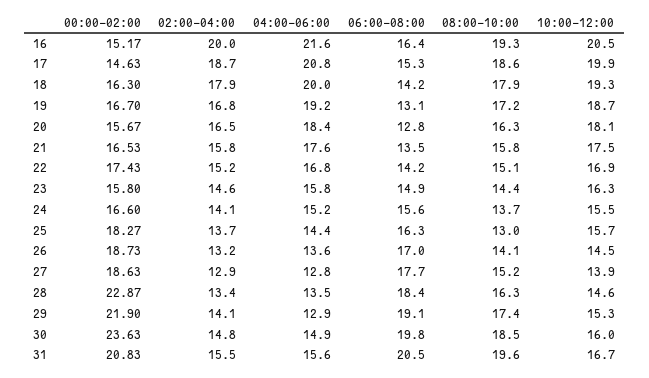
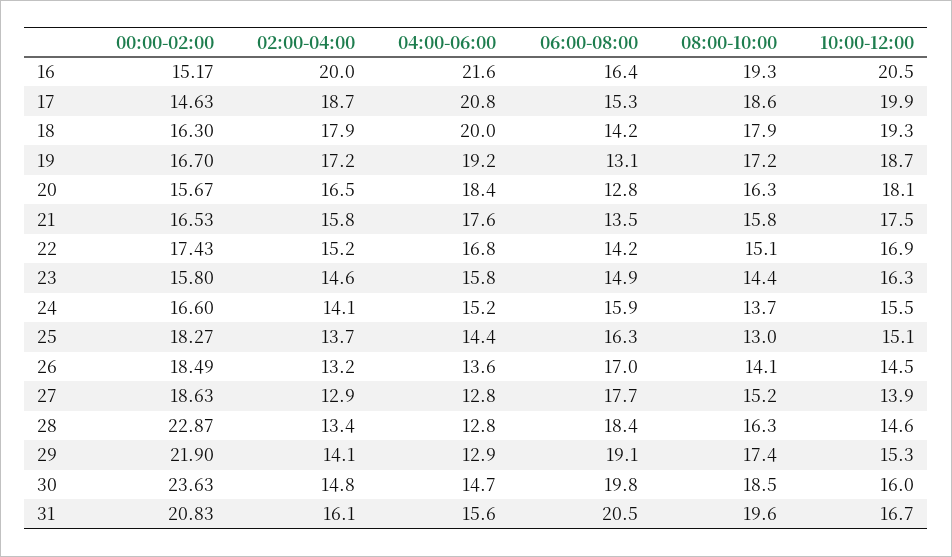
  {
    "00:00-02:00": {
      "16": 15.17,
      "17": 14.63,
      "18": 16.3,
      "19": 16.7,
      "20": 15.67,
      "21": 16.53,
      "22": 17.43,
      "23": 15.8,
      "24": 16.6,
      "25": 18.27,
-     "26": 18.73,
+     "26": 18.49,
      "27": 18.63,
      "28": 22.87,
      "29": 21.9,
      "30": 23.63,
      "31": 20.83
    },
    "02:00-04:00": {
      "16": 20,
      "17": 18.7,
      "18": 17.9,
-     "19": 16.8,
+     "19": 17.2,
      "20": 16.5,
      "21": 15.8,
      "22": 15.2,
      "23": 14.6,
      "24": 14.1,
      "25": 13.7,
      "26": 13.2,
      "27": 12.9,
      "28": 13.4,
      "29": 14.1,
      "30": 14.8,
-     "31": 15.5
+     "31": 16.1
    },
    "04:00-06:00": {
      "16": 21.6,
      "17": 20.8,
      "18": 20,
      "19": 19.2,
      "20": 18.4,
      "21": 17.6,
      "22": 16.8,
      "23": 15.8,
      "24": 15.2,
      "25": 14.4,
      "26": 13.6,
      "27": 12.8,
-     "28": 13.5,
+     "28": 12.8,
      "29": 12.9,
-     "30": 14.9,
+     "30": 14.7,
      "31": 15.6
    },
    "06:00-08:00": {
      "16": 16.4,
      "17": 15.3,
      "18": 14.2,
      "19": 13.1,
      "20": 12.8,
      "21": 13.5,
      "22": 14.2,
      "23": 14.9,
-     "24": 15.6,
+     "24": 15.9,
      "25": 16.3,
      "26": 17,
      "27": 17.7,
      "28": 18.4,
      "29": 19.1,
      "30": 19.8,
      "31": 20.5
    },
    "08:00-10:00": {
      "16": 19.3,
      "17": 18.6,
      "18": 17.9,
      "19": 17.2,
      "20": 16.3,
      "21": 15.8,
      "22": 15.1,
      "23": 14.4,
      "24": 13.7,
      "25": 13,
      "26": 14.1,
      "27": 15.2,
      "28": 16.3,
      "29": 17.4,
      "30": 18.5,
      "31": 19.6
    },
    "10:00-12:00": {
      "16": 20.5,
      "17": 19.9,
      "18": 19.3,
      "19": 18.7,
      "20": 18.1,
      "21": 17.5,
      "22": 16.9,
      "23": 16.3,
      "24": 15.5,
-     "25": 15.7,
+     "25": 15.1,
      "26": 14.5,
      "27": 13.9,
      "28": 14.6,
      "29": 15.3,
      "30": 16,
      "31": 16.7
    }
  }

